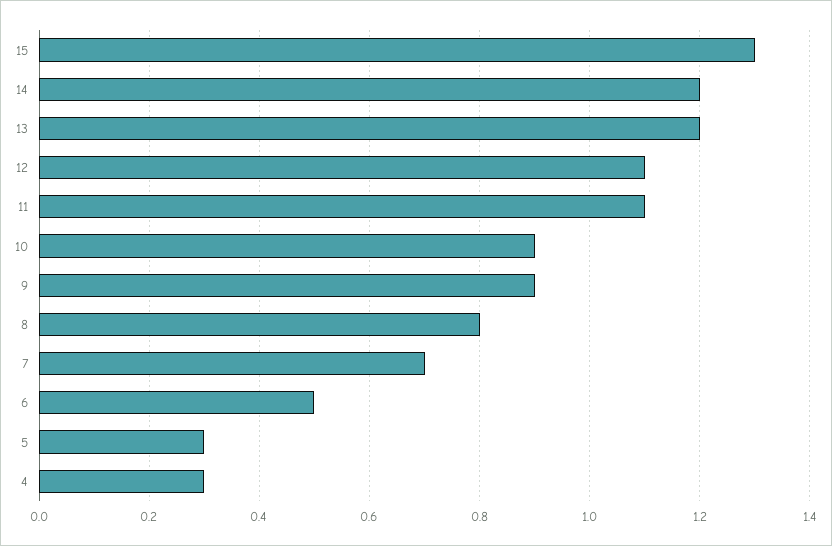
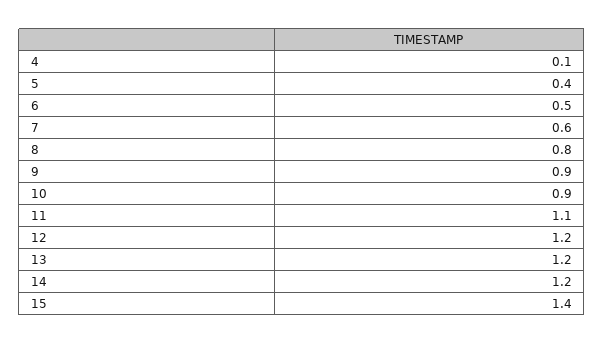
  {
-   "15": 1.3,
+   "15": 1.4,
    "14": 1.2,
    "13": 1.2,
-   "12": 1.1,
+   "12": 1.2,
    "11": 1.1,
    "10": 0.9,
    "9": 0.9,
    "8": 0.8,
-   "7": 0.7,
+   "7": 0.6,
    "6": 0.5,
-   "5": 0.3,
+   "5": 0.4,
-   "4": 0.3
+   "4": 0.1
  }

